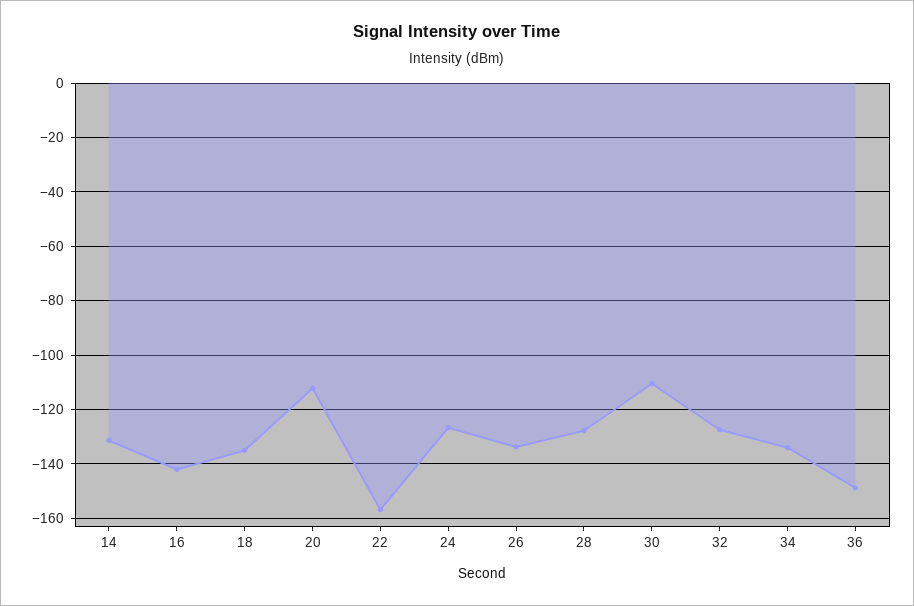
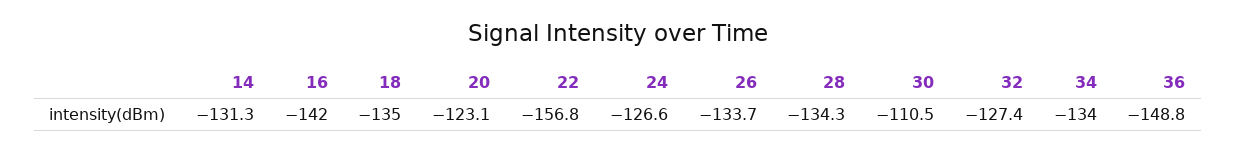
  {
    "14": -131.3,
    "16": -142,
    "18": -135,
-   "20": -112.5,
+   "20": -123.1,
    "22": -156.8,
    "24": -126.6,
    "26": -133.7,
-   "28": -127.5,
+   "28": -134.3,
    "30": -110.5,
    "32": -127.4,
    "34": -134,
    "36": -148.8
  }

